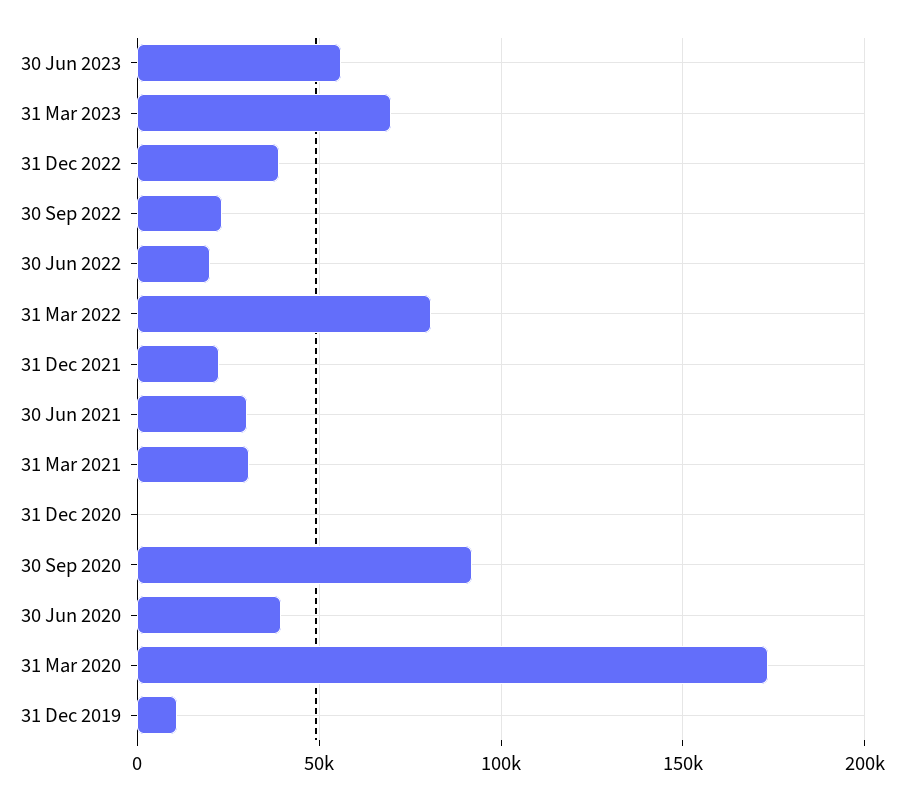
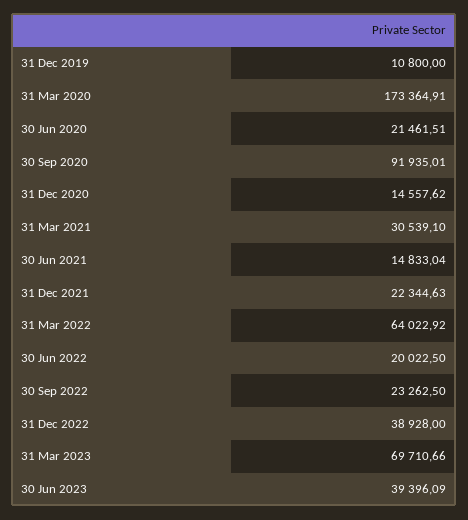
  {
-   "30 Jun 2023": 55000,
+   "30 Jun 2023": 39396.09,
    "31 Mar 2023": 69710.66,
    "31 Dec 2022": 38928,
    "30 Sep 2022": 23262.5,
    "30 Jun 2022": 20022.5,
-   "31 Mar 2022": 80000,
+   "31 Mar 2022": 64022.92,
    "31 Dec 2021": 22344.63,
-   "30 Jun 2021": 30000,
+   "30 Jun 2021": 14833.04,
    "31 Mar 2021": 30539.1,
-   "31 Dec 2020": 0,
+   "31 Dec 2020": 14557.62,
    "30 Sep 2020": 91935.01,
-   "30 Jun 2020": 40000,
+   "30 Jun 2020": 21461.51,
    "31 Mar 2020": 173364.91,
    "31 Dec 2019": 10800
  }

